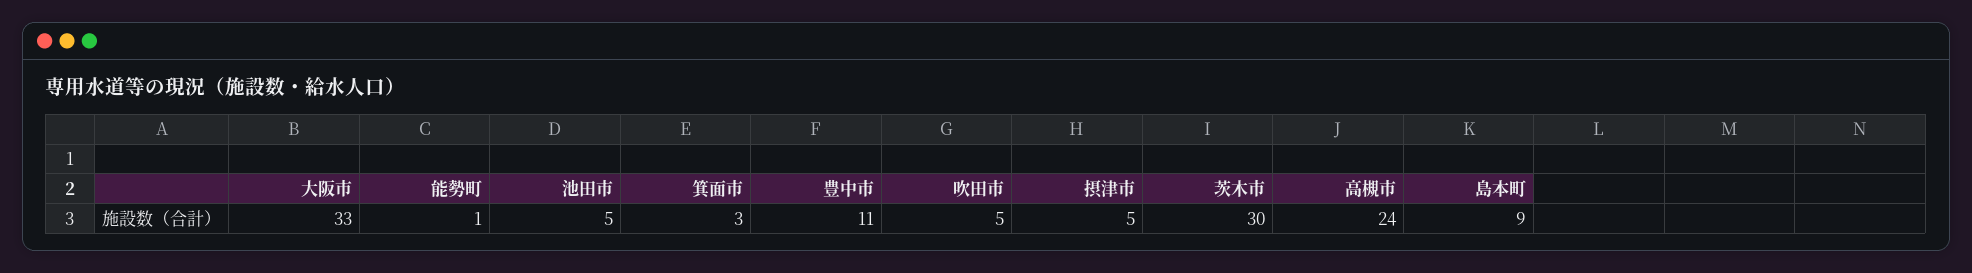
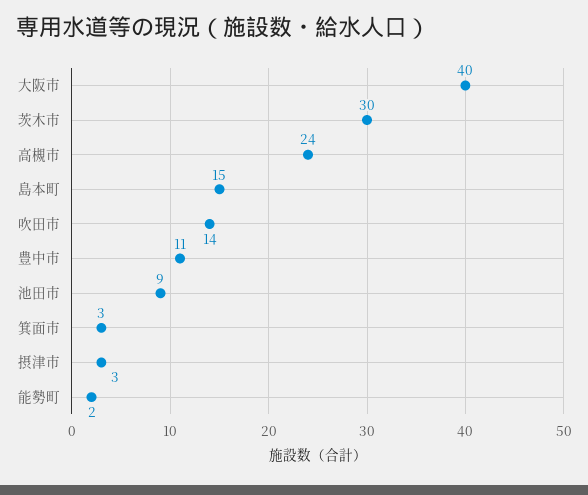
  {
-   "大阪市": 33,
+   "大阪市": 40,
-   "能勢町": 1,
+   "能勢町": 2,
-   "池田市": 5,
+   "池田市": 9,
    "箕面市": 3,
    "豊中市": 11,
-   "吹田市": 5,
+   "吹田市": 14,
-   "摂津市": 5,
+   "摂津市": 3,
    "茨木市": 30,
    "高槻市": 24,
-   "島本町": 9
+   "島本町": 15
  }

